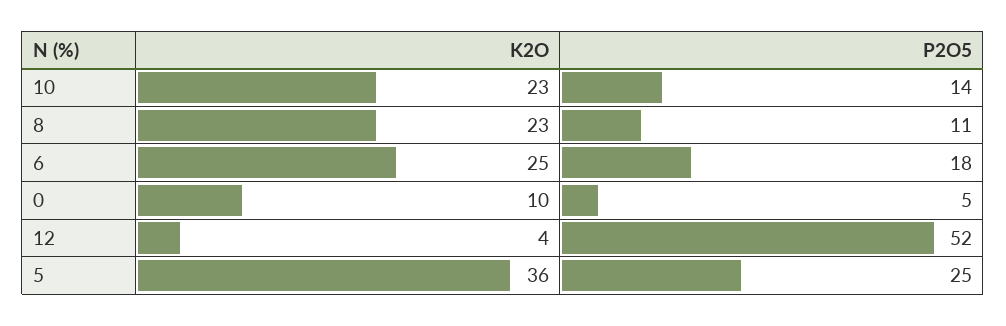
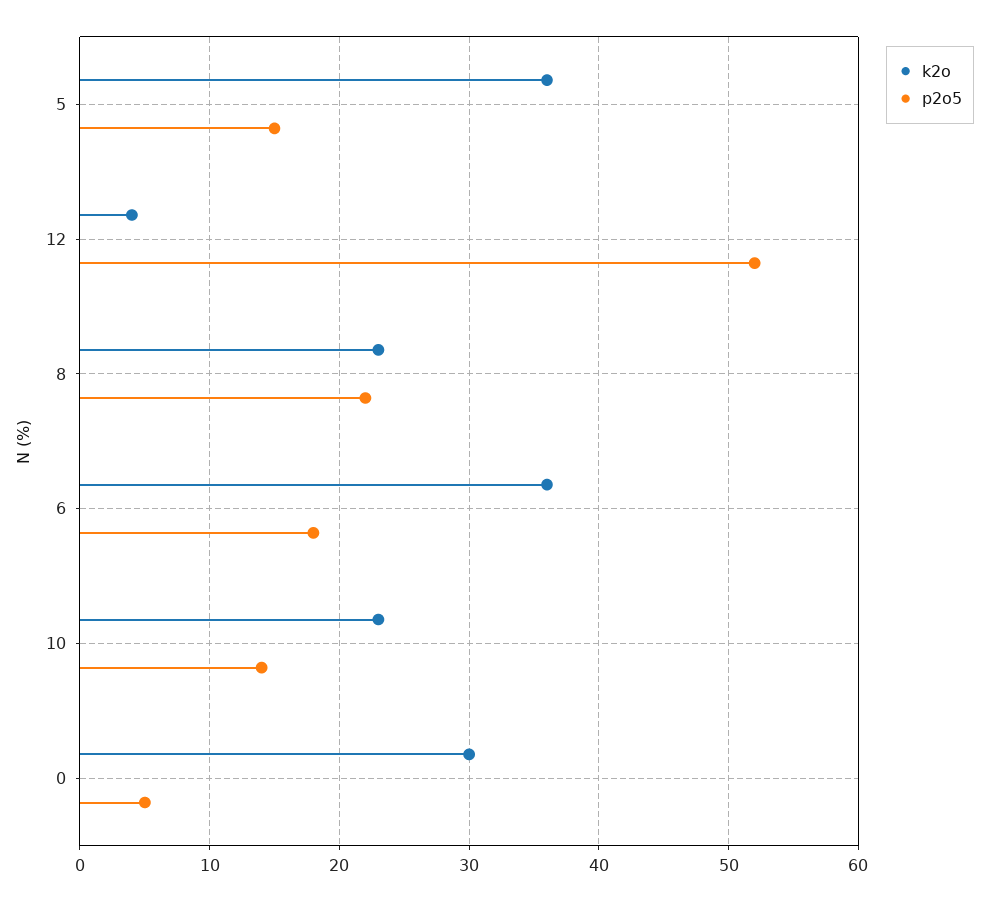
  {
    "K2O": {
      "10": 23,
      "8": 23,
-     "6": 25,
+     "6": 36,
-     "0": 10,
+     "0": 30,
      "12": 4,
      "5": 36
    },
    "P2O5": {
      "10": 14,
-     "8": 11,
+     "8": 22,
      "6": 18,
      "0": 5,
      "12": 52,
-     "5": 25
+     "5": 15
    }
  }

